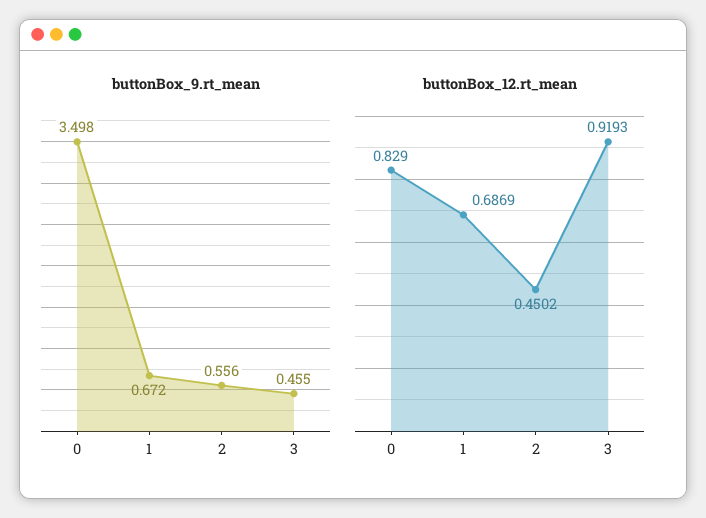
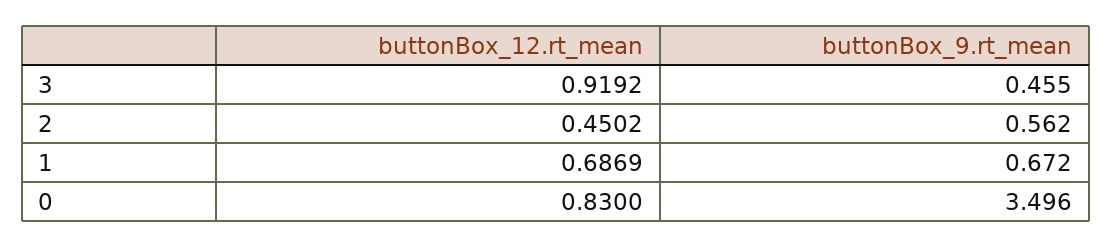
  {
    "buttonBox_9.rt_mean": {
-     "0": 3.498,
+     "0": 3.496,
      "1": 0.672,
-     "2": 0.556,
+     "2": 0.562,
      "3": 0.455
    },
    "buttonBox_12.rt_mean": {
-     "0": 0.829,
+     "0": 0.83,
      "1": 0.6869,
      "2": 0.4502,
-     "3": 0.9193
+     "3": 0.9192
    }
  }

